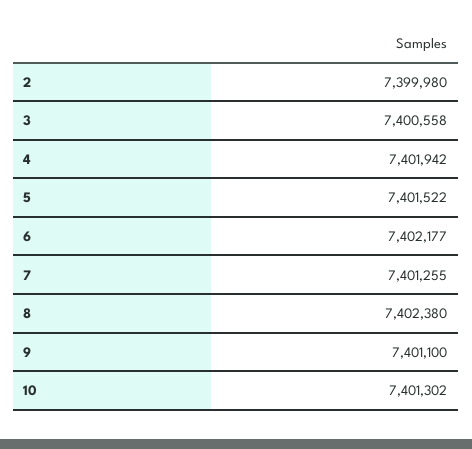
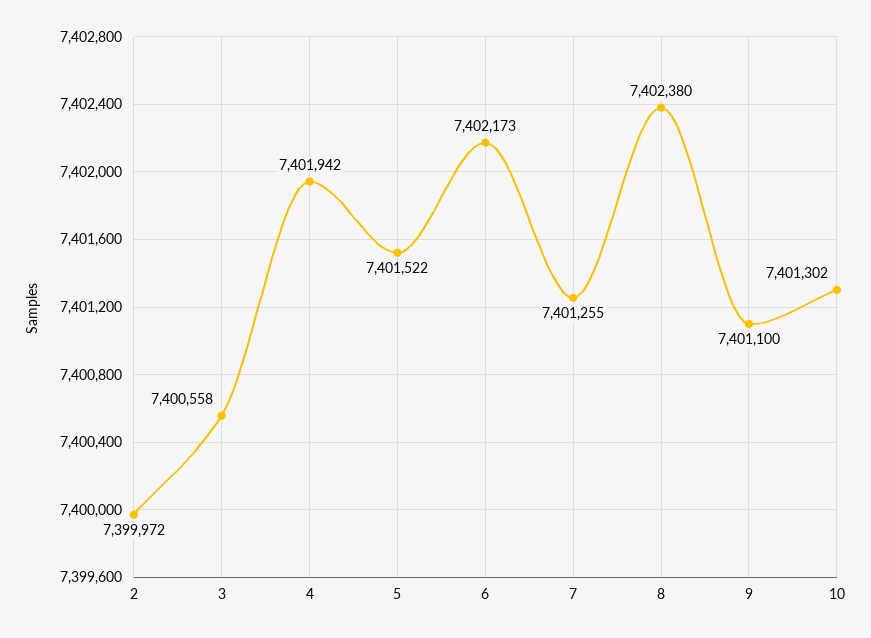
  {
-   "2": 7399980,
+   "2": 7399972,
    "3": 7400558,
    "4": 7401942,
    "5": 7401522,
-   "6": 7402177,
+   "6": 7402173,
    "7": 7401255,
    "8": 7402380,
    "9": 7401100,
    "10": 7401302
  }

